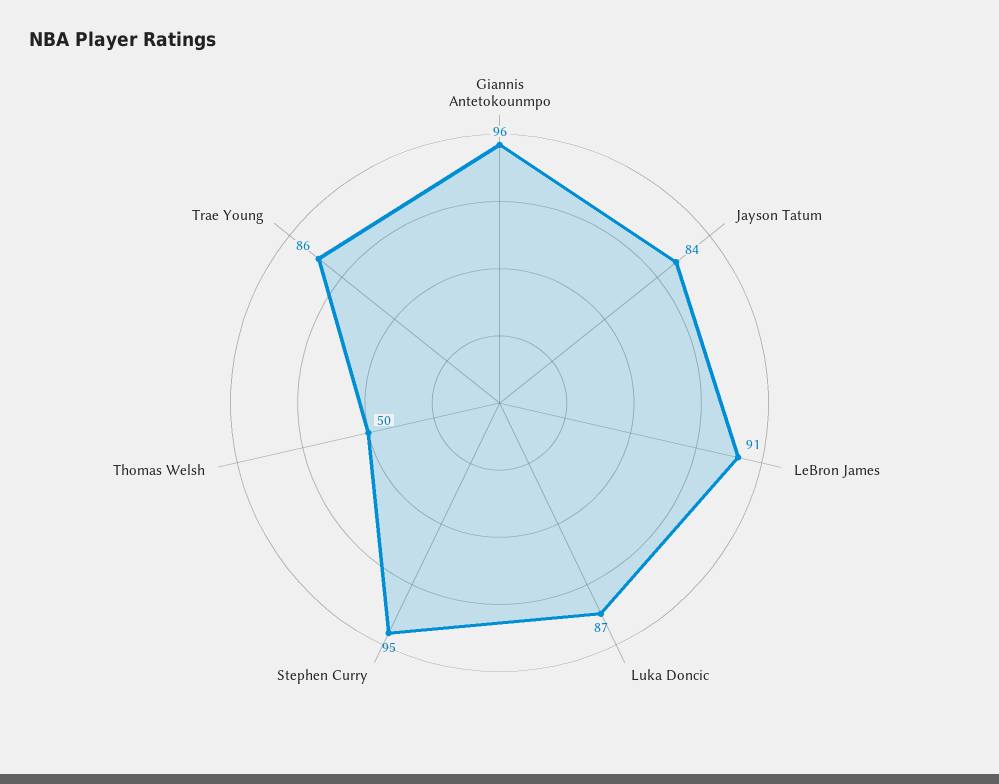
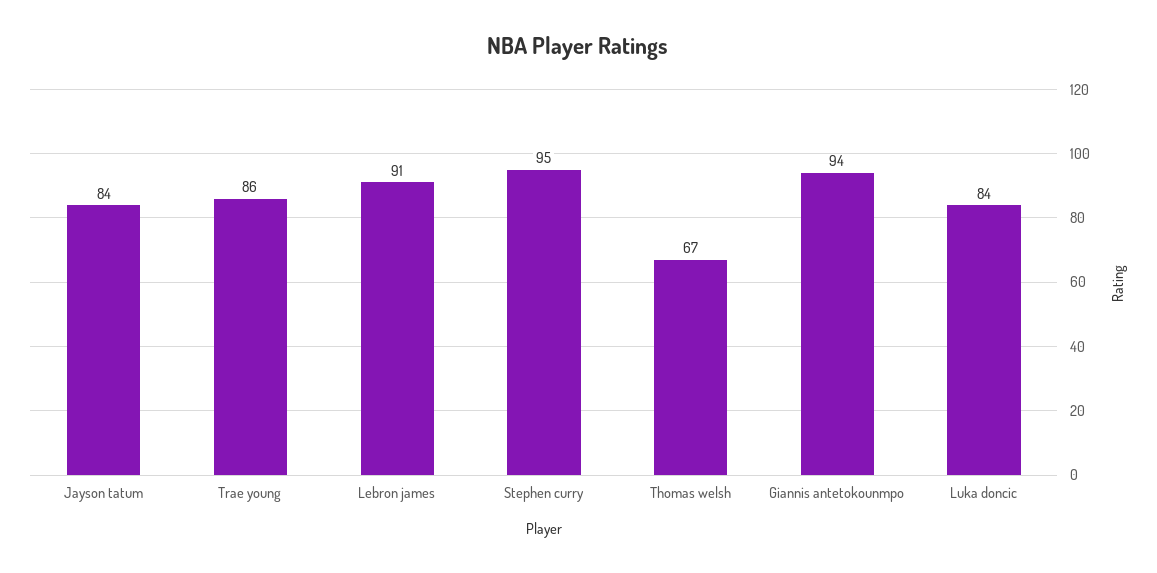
  {
-   "Giannis Antetokounmpo": 96,
+   "Giannis Antetokounmpo": 94,
    "Jayson Tatum": 84,
    "LeBron James": 91,
-   "Luka Doncic": 87,
+   "Luka Doncic": 84,
    "Stephen Curry": 95,
-   "Thomas Welsh": 50,
+   "Thomas Welsh": 67,
    "Trae Young": 86
  }

